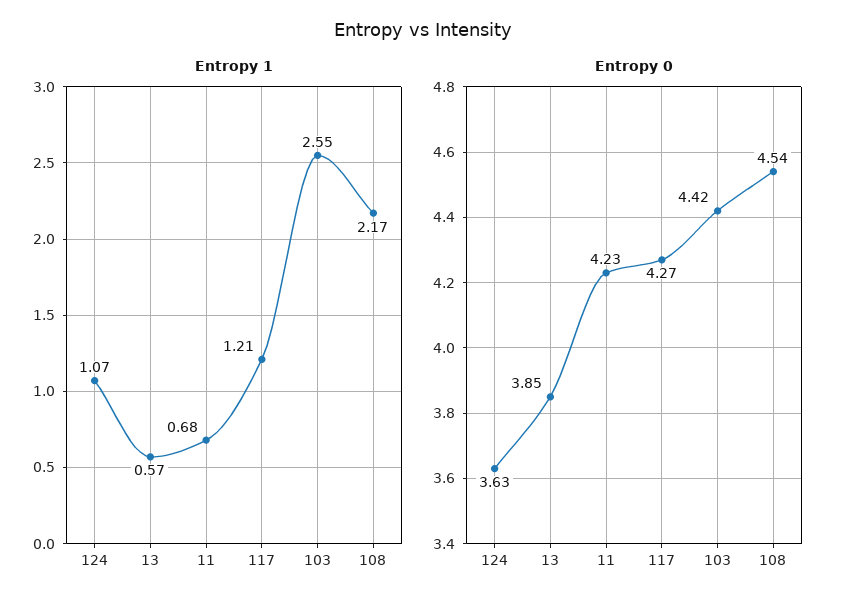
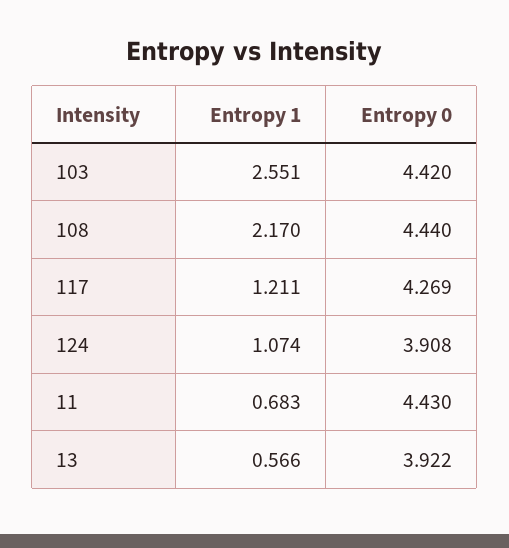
  {
    "Entropy 1": {
      "124": 1.074,
      "13": 0.566,
      "11": 0.683,
      "117": 1.211,
      "103": 2.551,
      "108": 2.17
    },
    "Entropy 0": {
-     "124": 3.63,
+     "124": 3.908,
-     "13": 3.85,
+     "13": 3.922,
-     "11": 4.23,
+     "11": 4.43,
      "117": 4.269,
      "103": 4.42,
-     "108": 4.54
+     "108": 4.44
    }
  }

